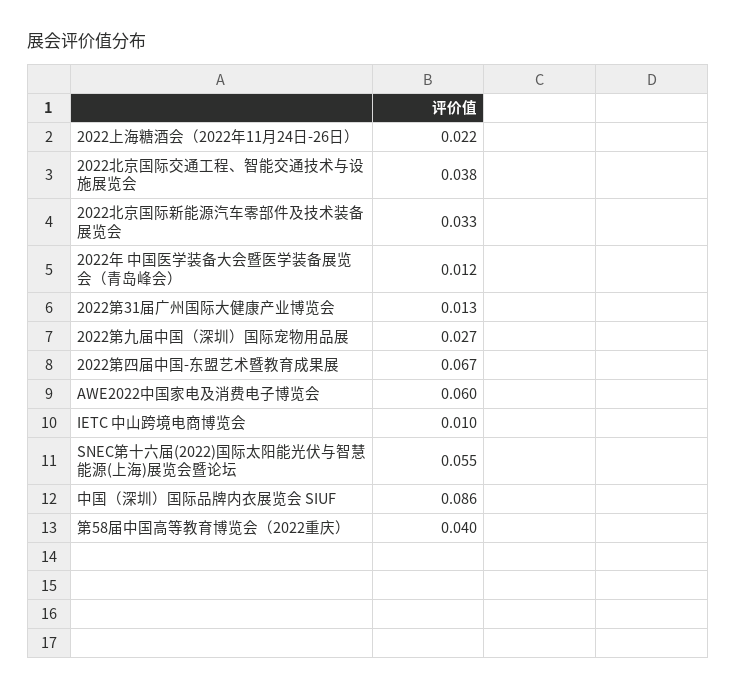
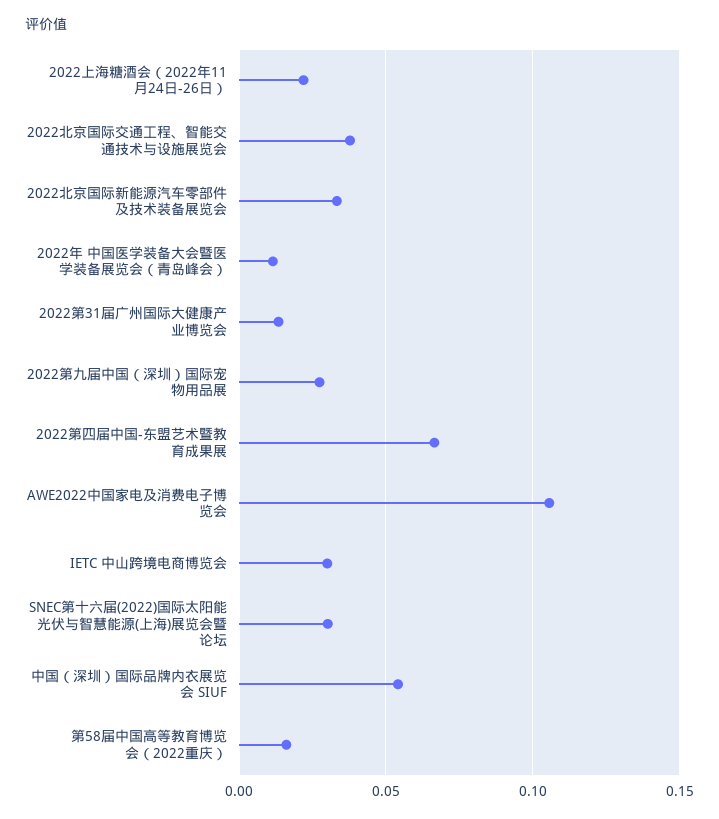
  {
    "2022上海糖酒会（2022年11月24日-26日）": 0.022,
    "2022北京国际交通工程、智能交通技术与设施展览会": 0.038,
    "2022北京国际新能源汽车零部件及技术装备展览会": 0.033,
    "2022年 中国医学装备大会暨医学装备展览会（青岛峰会）": 0.012,
    "2022第31届广州国际大健康产业博览会": 0.013,
    "2022第九届中国（深圳）国际宠物用品展": 0.027,
    "2022第四届中国-东盟艺术暨教育成果展": 0.067,
-   "AWE2022中国家电及消费电子博览会": 0.06,
+   "AWE2022中国家电及消费电子博览会": 0.105,
-   "IETC 中山跨境电商博览会": 0.01,
+   "IETC 中山跨境电商博览会": 0.03,
-   "SNEC第十六届(2022)国际太阳能光伏与智慧能源(上海)展览会暨论坛": 0.055,
+   "SNEC第十六届(2022)国际太阳能光伏与智慧能源(上海)展览会暨论坛": 0.03,
-   "中国（深圳）国际品牌内衣展览会 SIUF": 0.086,
+   "中国（深圳）国际品牌内衣展览会 SIUF": 0.055,
-   "第58届中国高等教育博览会（2022重庆）": 0.04
+   "第58届中国高等教育博览会（2022重庆）": 0.015
  }

